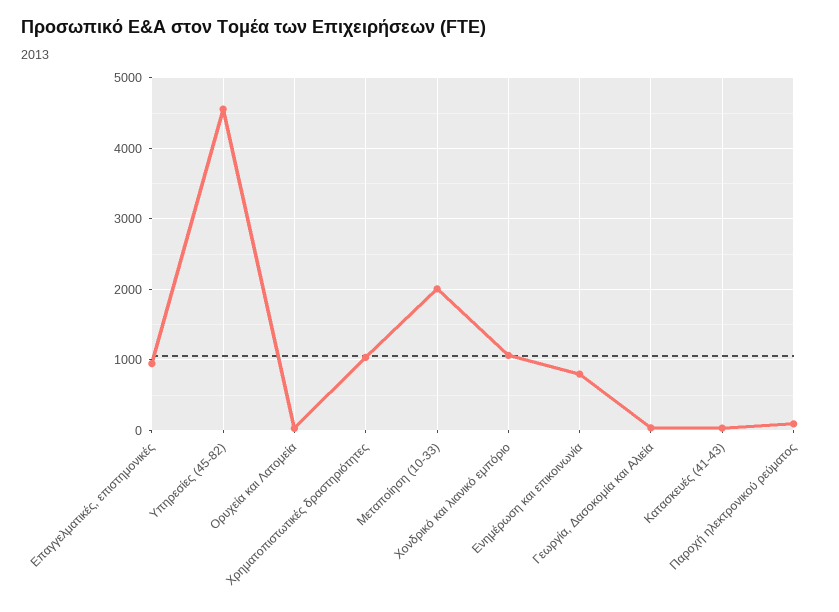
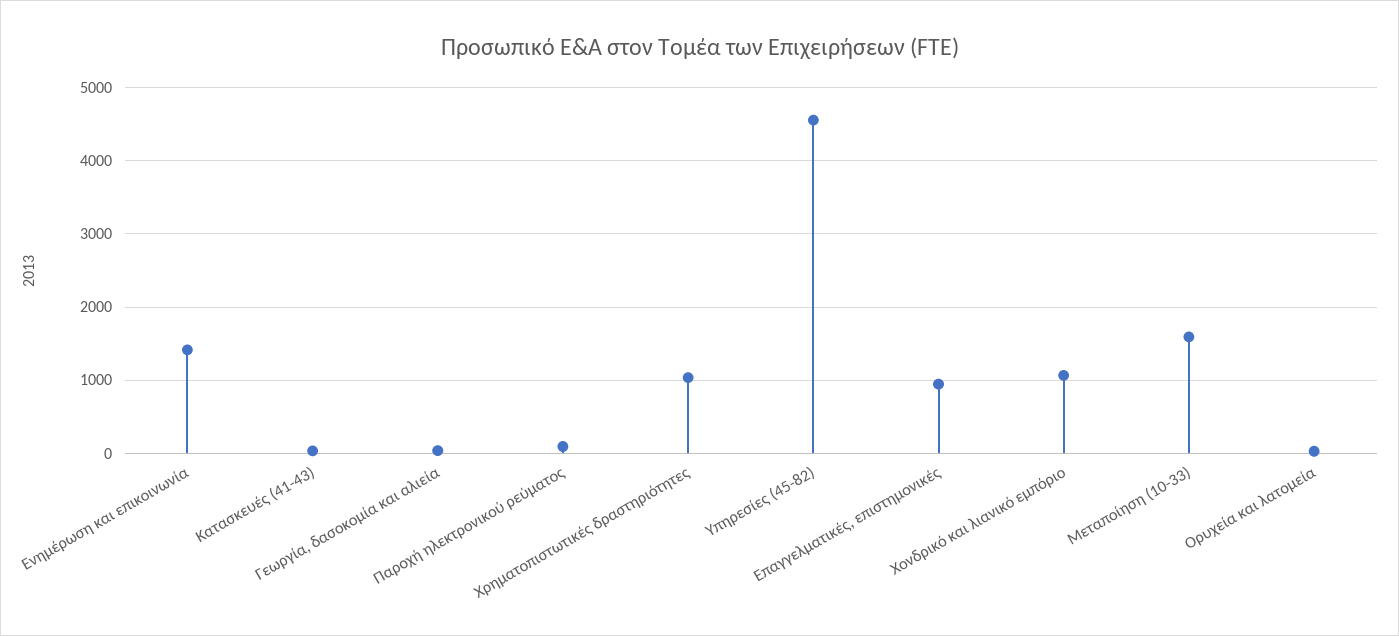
  {
    "Επαγγελματικές, επιστημονικές": 900,
    "Υπηρεσίες (45-82)": 4600,
    "Ορυχεία και Λατομεία": 0,
    "Χρηματοπιστωτικές δραστηριότητες": 1000,
-   "Μεταποίηση (10-33)": 2000,
+   "Μεταποίηση (10-33)": 1600,
    "Χονδρικό και λιανικό εμπόριο": 1100,
-   "Ενημέρωση και επικοινωνία": 800,
+   "Ενημέρωση και επικοινωνία": 1400,
    "Γεωργία, Δασοκομία και Αλιεία": 0,
    "Κατασκευές (41-43)": 0,
    "Παροχή ηλεκτρονικού ρεύματος": 100
  }

